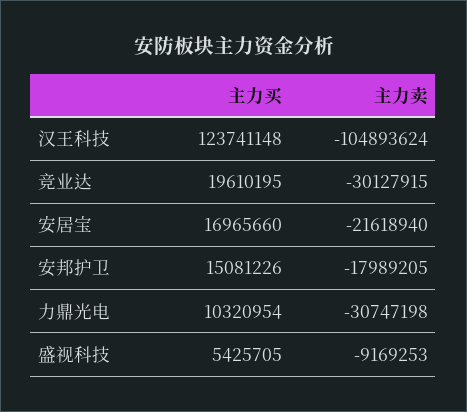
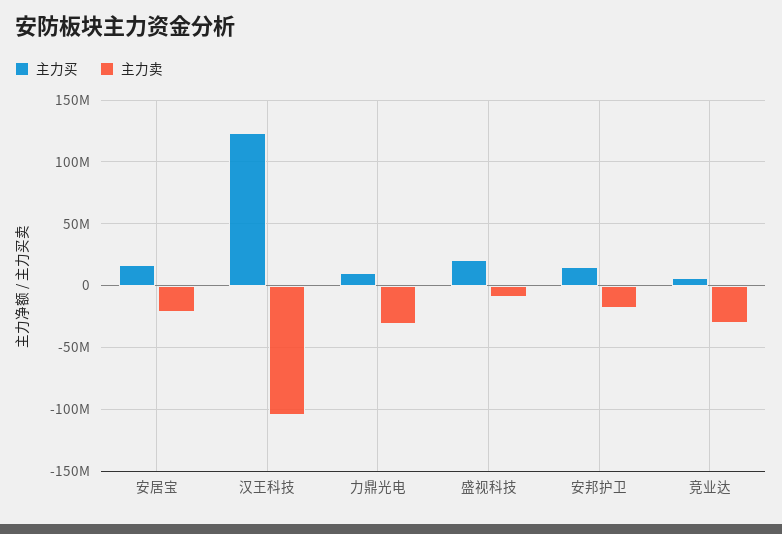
  {
    "主力买": {
      "汉王科技": 123741148,
-     "竞业达": 19610195,
+     "竞业达": 5000000,
      "安居宝": 16965660,
      "安邦护卫": 15081226,
      "力鼎光电": 10320954,
-     "盛视科技": 5425705
+     "盛视科技": 20000000
    },
    "主力卖": {
      "汉王科技": -104893624,
      "竞业达": -30127915,
      "安居宝": -21618940,
      "安邦护卫": -17989205,
      "力鼎光电": -30747198,
      "盛视科技": -9169253
    }
  }

